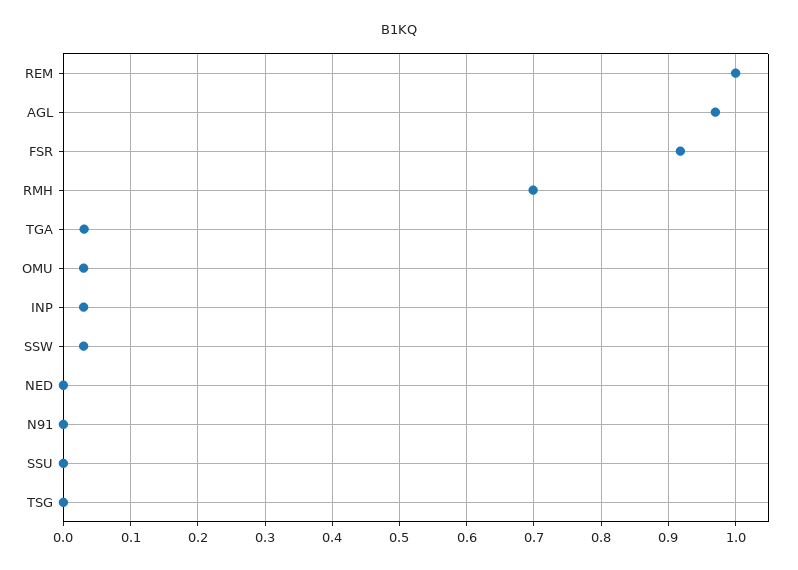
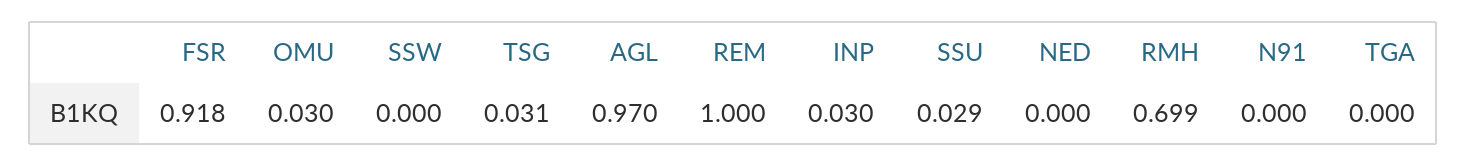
  {
    "REM": 1,
    "AGL": 0.97,
    "FSR": 0.918,
    "RMH": 0.699,
-   "TGA": 0.03,
+   "TGA": 0,
    "OMU": 0.03,
    "INP": 0.03,
-   "SSW": 0.03,
+   "SSW": 0,
    "NED": 0,
    "N91": 0,
-   "SSU": 0,
+   "SSU": 0.029,
-   "TSG": 0
+   "TSG": 0.031
  }

